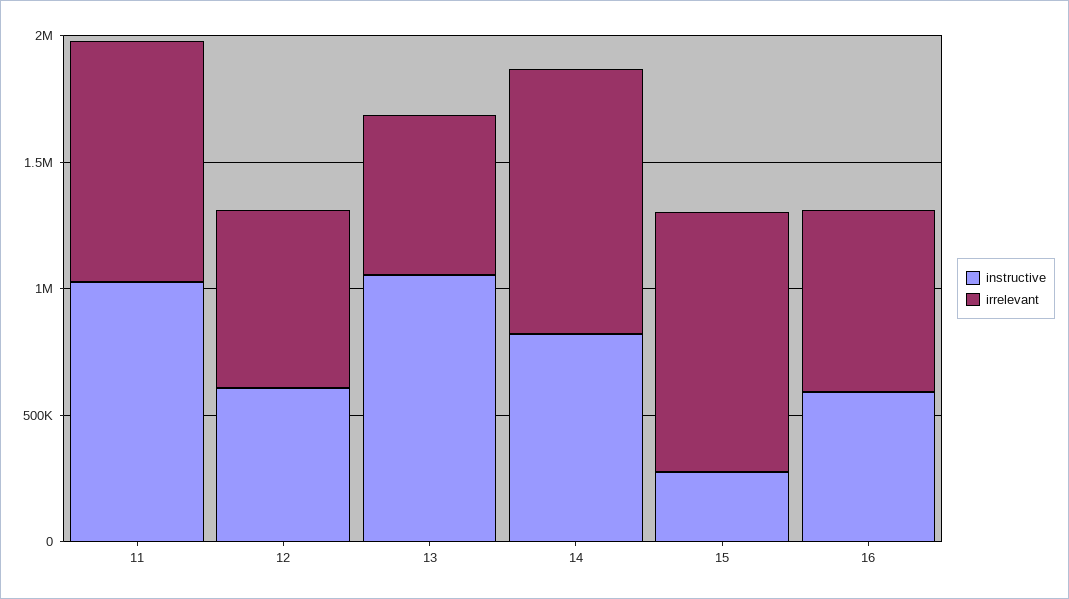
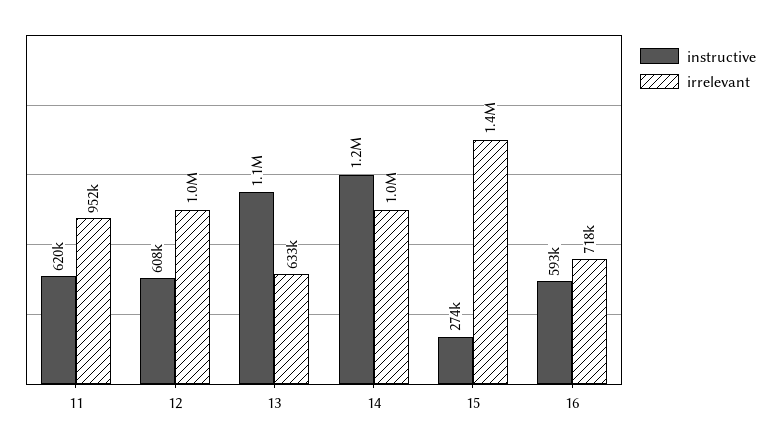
  {
    "instructive": {
-     "11": 1000000,
+     "11": 620000,
      "12": 608000,
      "13": 1100000,
-     "14": 800000,
+     "14": 1200000,
      "15": 274000,
      "16": 593000
    },
    "irrelevant": {
      "11": 952000,
-     "12": 700000,
+     "12": 1000000,
      "13": 633000,
      "14": 1000000,
-     "15": 1000000,
+     "15": 1400000,
      "16": 718000
    }
  }

